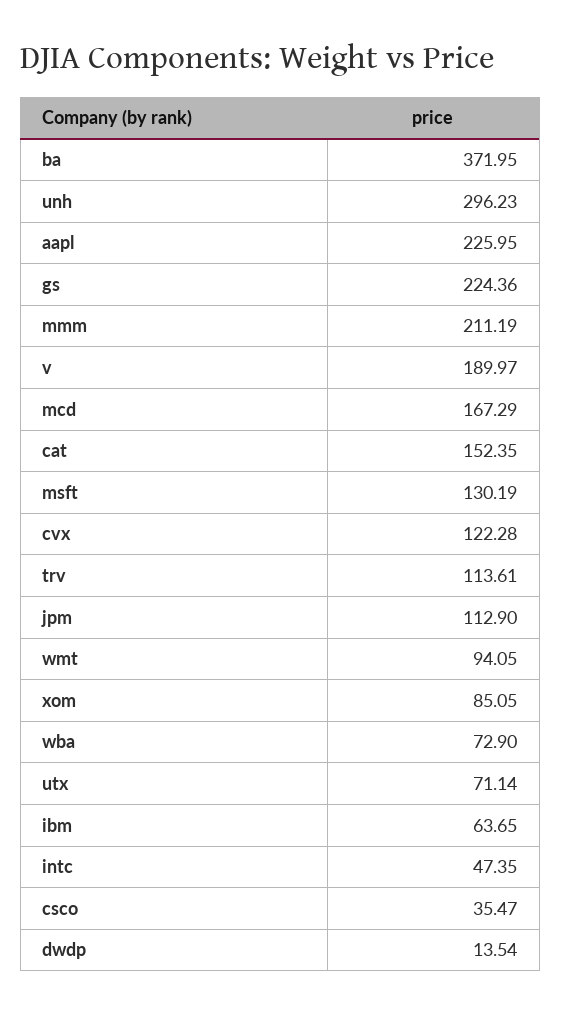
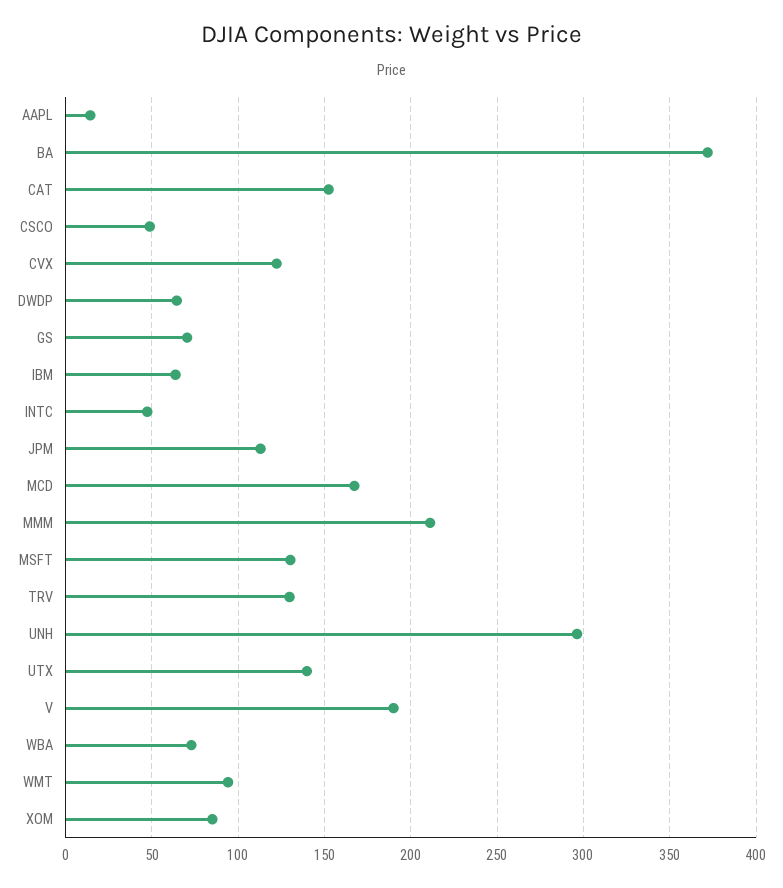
  {
    "ba": 371.95,
    "unh": 296.23,
-   "aapl": 225.95,
+   "aapl": 15,
-   "gs": 224.36,
+   "gs": 70,
    "mmm": 211.19,
    "v": 189.97,
    "mcd": 167.29,
    "cat": 152.35,
    "msft": 130.19,
    "cvx": 122.28,
-   "trv": 113.61,
+   "trv": 130,
    "jpm": 112.9,
    "wmt": 94.05,
    "xom": 85.05,
    "wba": 72.9,
-   "utx": 71.14,
+   "utx": 140,
    "ibm": 63.65,
    "intc": 47.35,
-   "csco": 35.47,
+   "csco": 50,
-   "dwdp": 13.54
+   "dwdp": 65
  }

